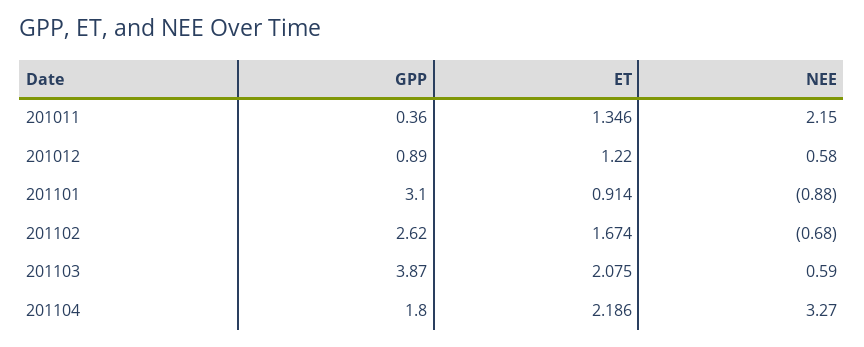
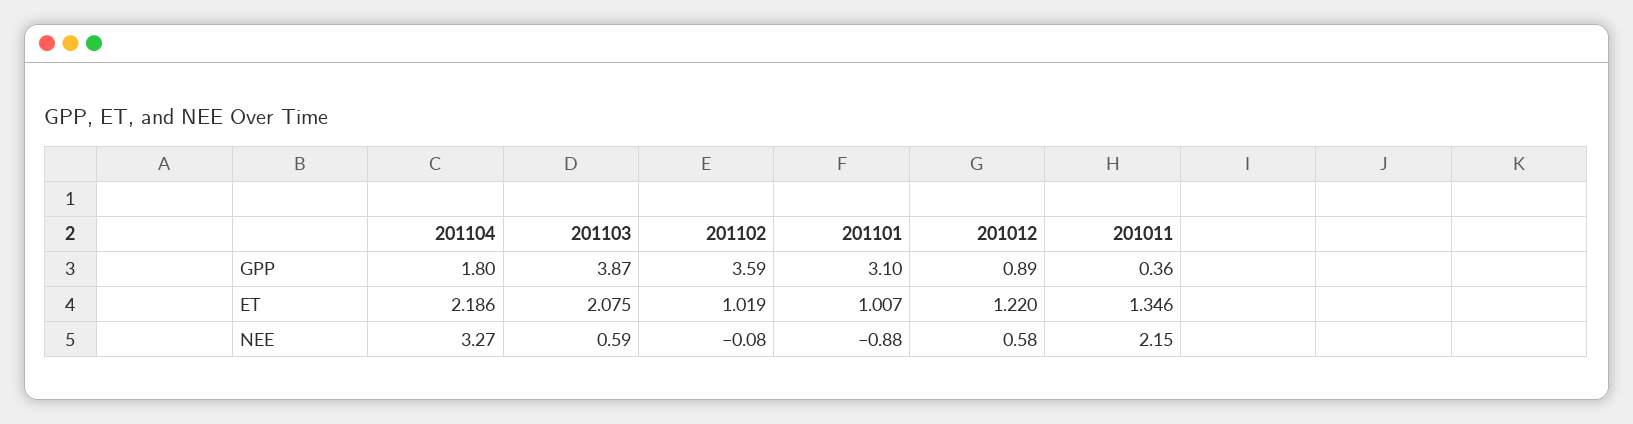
  {
    "GPP": {
      "201011": 0.36,
      "201012": 0.89,
      "201101": 3.1,
-     "201102": 2.62,
+     "201102": 3.59,
      "201103": 3.87,
      "201104": 1.8
    },
    "ET": {
      "201011": 1.346,
      "201012": 1.22,
-     "201101": 0.914,
+     "201101": 1.007,
-     "201102": 1.674,
+     "201102": 1.019,
      "201103": 2.075,
      "201104": 2.186
    },
    "NEE": {
      "201011": 2.15,
      "201012": 0.58,
      "201101": -0.88,
-     "201102": -0.68,
+     "201102": -0.08,
      "201103": 0.59,
      "201104": 3.27
    }
  }

